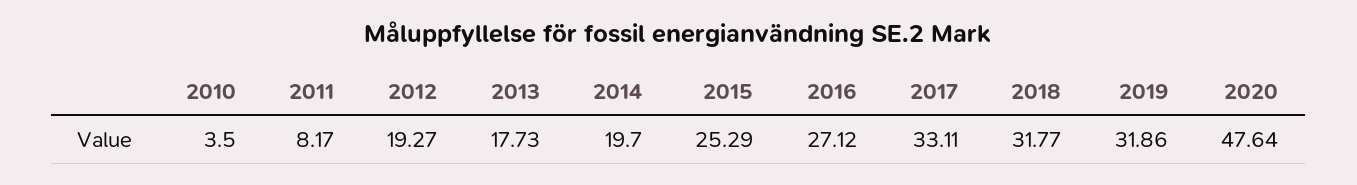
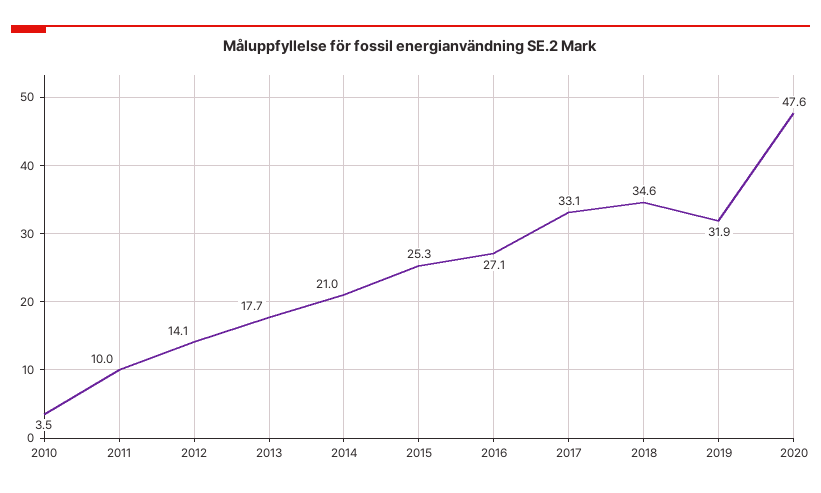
  {
    "2010": 3.5,
-   "2011": 8.17,
+   "2011": 10,
-   "2012": 19.27,
+   "2012": 14.1,
    "2013": 17.73,
-   "2014": 19.7,
+   "2014": 21,
    "2015": 25.29,
    "2016": 27.12,
    "2017": 33.11,
-   "2018": 31.77,
+   "2018": 34.6,
    "2019": 31.86,
    "2020": 47.64
  }

